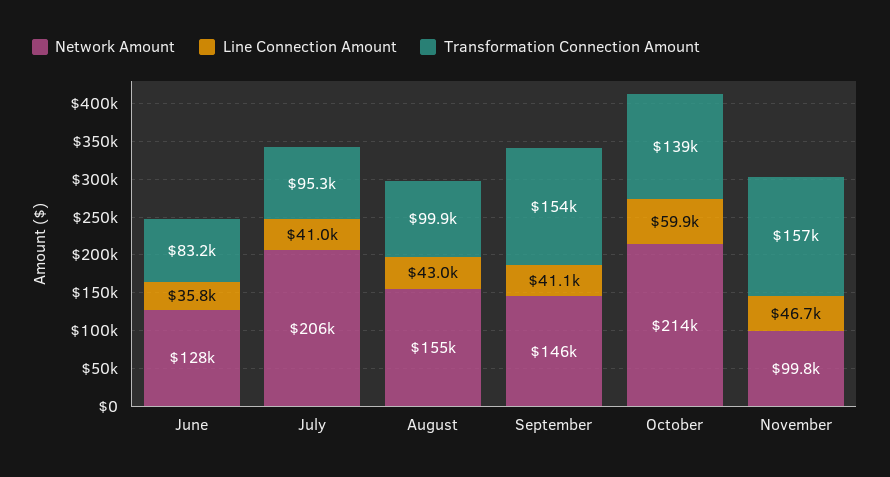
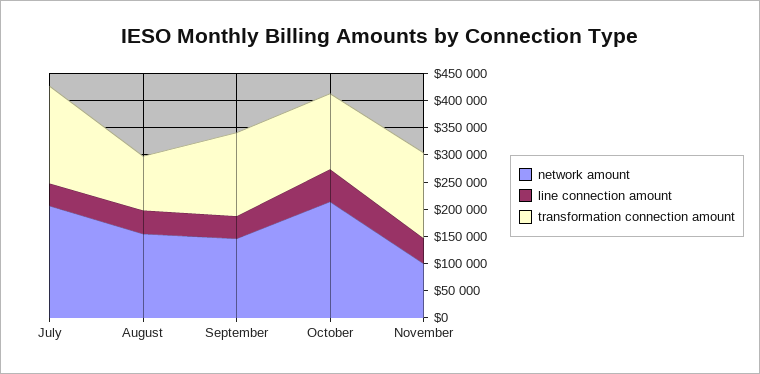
  {
    "Network Amount": {
-     "June": 128000,
      "July": 206000,
      "August": 155000,
      "September": 146000,
      "October": 214000,
      "November": 99800
    },
    "Line Connection Amount": {
-     "June": 35800,
      "July": 41000,
      "August": 43000,
      "September": 41100,
      "October": 59900,
      "November": 46700
    },
    "Transformation Connection Amount": {
-     "June": 83200,
-     "July": 95300,
+     "July": 175000,
      "August": 99900,
      "September": 154000,
      "October": 139000,
      "November": 157000
    }
  }

